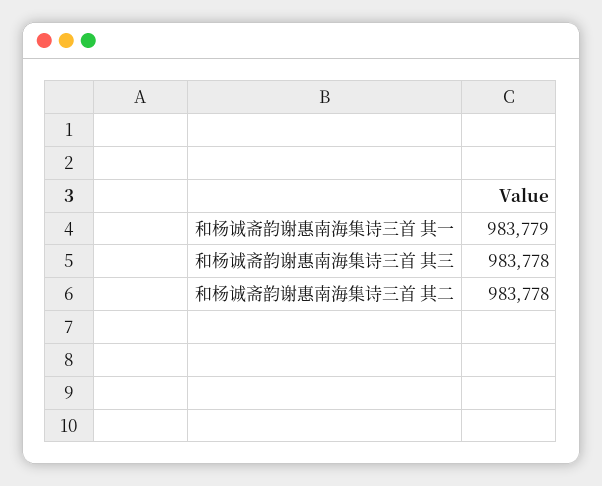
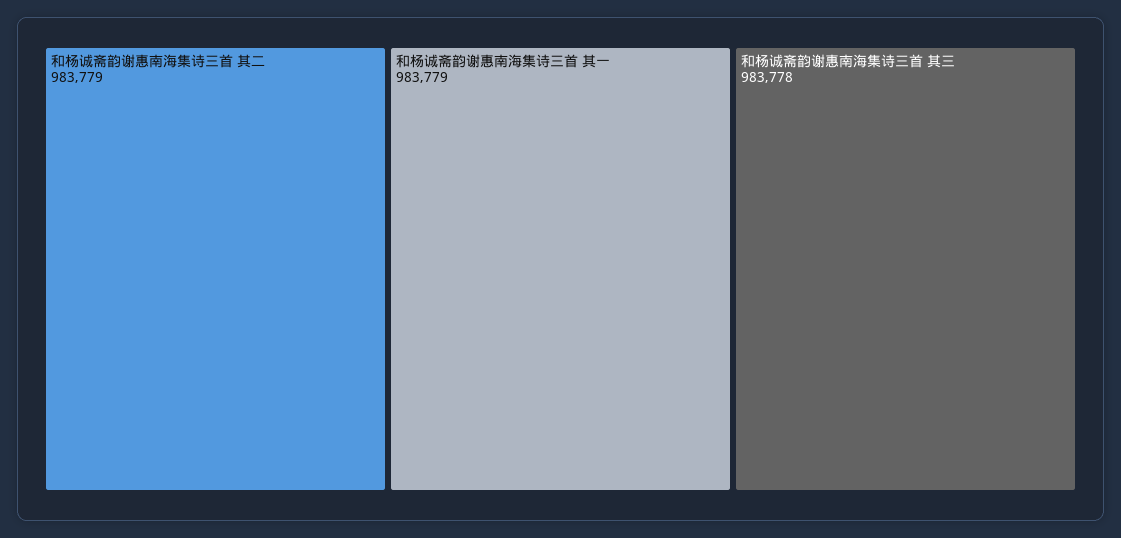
  {
    "和杨诚斋韵谢惠南海集诗三首 其一": 983779,
    "和杨诚斋韵谢惠南海集诗三首 其三": 983778,
-   "和杨诚斋韵谢惠南海集诗三首 其二": 983778
+   "和杨诚斋韵谢惠南海集诗三首 其二": 983779
  }

